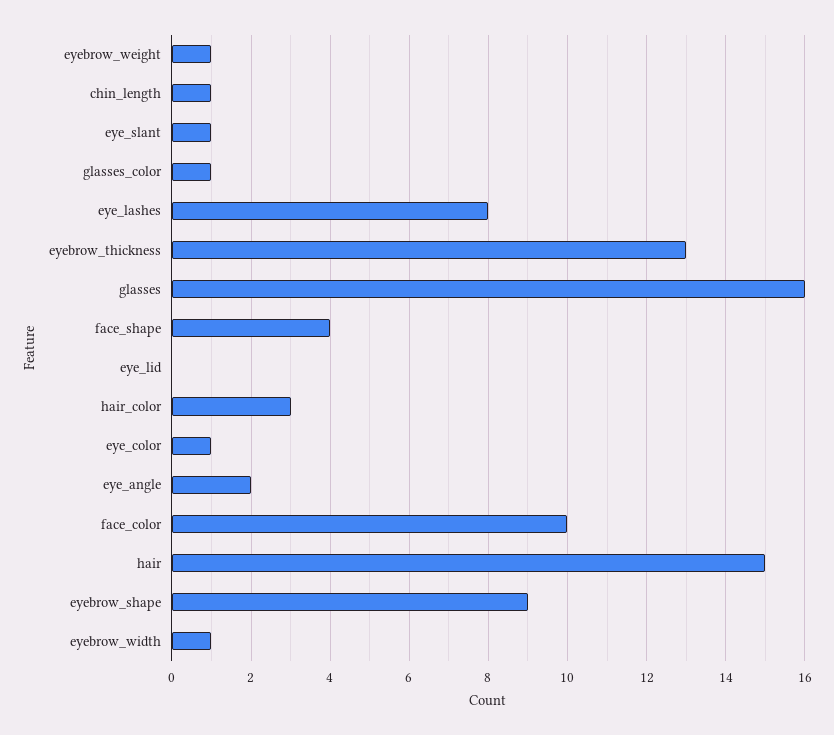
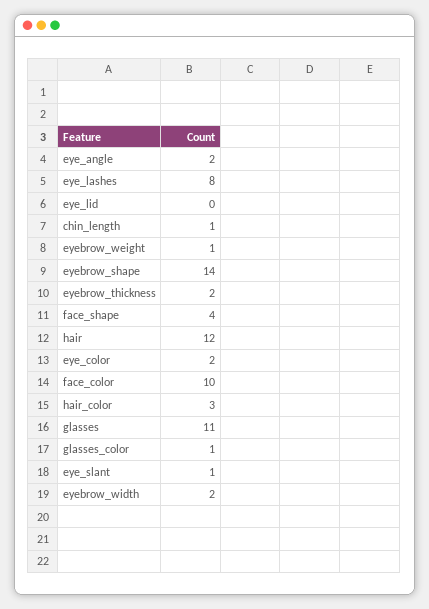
  {
    "eyebrow_weight": 1,
    "chin_length": 1,
    "eye_slant": 1,
    "glasses_color": 1,
    "eye_lashes": 8,
-   "eyebrow_thickness": 13,
+   "eyebrow_thickness": 2,
-   "glasses": 16,
+   "glasses": 11,
    "face_shape": 4,
    "eye_lid": 0,
    "hair_color": 3,
-   "eye_color": 1,
+   "eye_color": 2,
    "eye_angle": 2,
    "face_color": 10,
-   "hair": 15,
+   "hair": 12,
-   "eyebrow_shape": 9,
+   "eyebrow_shape": 14,
-   "eyebrow_width": 1
+   "eyebrow_width": 2
  }

